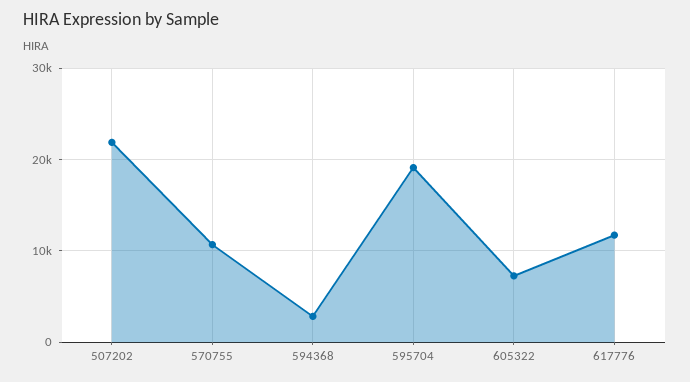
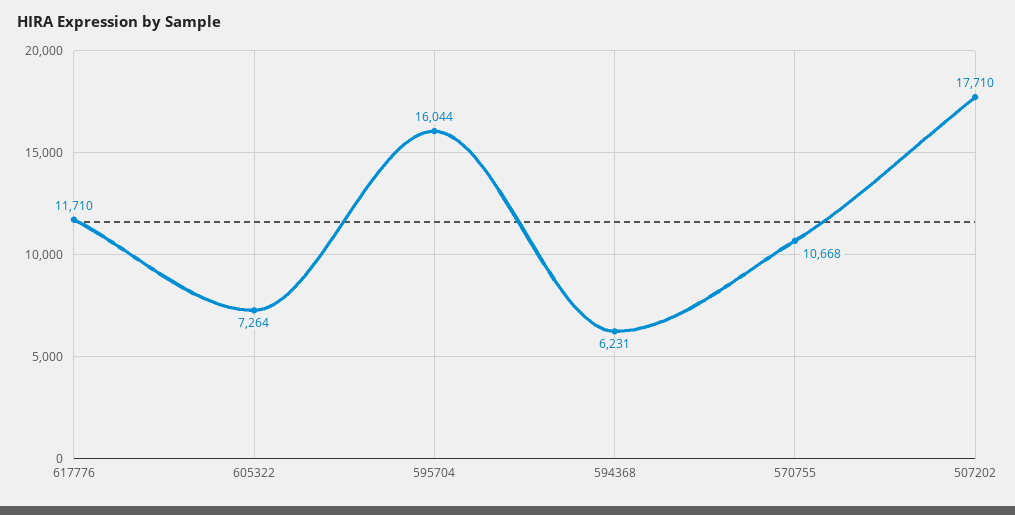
  {
-   "507202": 22000,
+   "507202": 17710,
    "570755": 10668,
-   "594368": 3000,
+   "594368": 6231,
-   "595704": 19000,
+   "595704": 16044,
    "605322": 7264,
    "617776": 11710
  }

